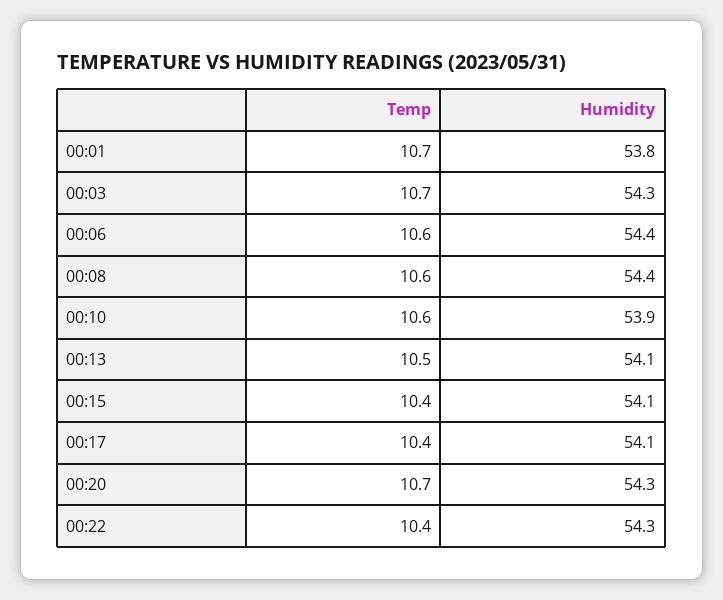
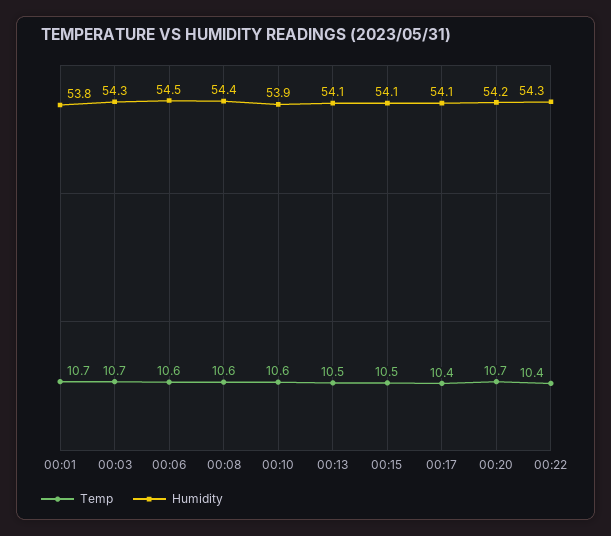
  {
    "Temp": {
      "00:01": 10.7,
      "00:03": 10.7,
      "00:06": 10.6,
      "00:08": 10.6,
      "00:10": 10.6,
      "00:13": 10.5,
-     "00:15": 10.4,
+     "00:15": 10.5,
      "00:17": 10.4,
      "00:20": 10.7,
      "00:22": 10.4
    },
    "Humidity": {
      "00:01": 53.8,
      "00:03": 54.3,
-     "00:06": 54.4,
+     "00:06": 54.5,
      "00:08": 54.4,
      "00:10": 53.9,
      "00:13": 54.1,
      "00:15": 54.1,
      "00:17": 54.1,
-     "00:20": 54.3,
+     "00:20": 54.2,
      "00:22": 54.3
    }
  }

